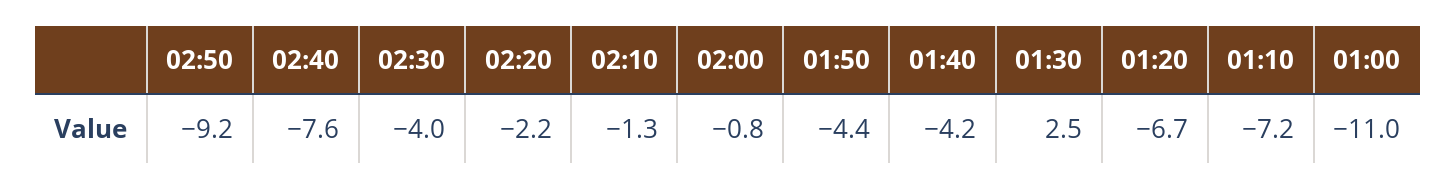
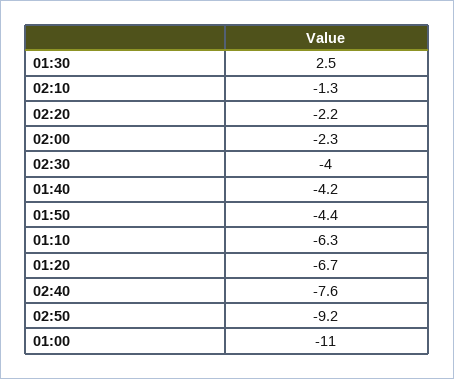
  {
    "02:50": -9.2,
    "02:40": -7.6,
    "02:30": -4,
    "02:20": -2.2,
    "02:10": -1.3,
-   "02:00": -0.8,
+   "02:00": -2.3,
    "01:50": -4.4,
    "01:40": -4.2,
    "01:30": 2.5,
    "01:20": -6.7,
-   "01:10": -7.2,
+   "01:10": -6.3,
    "01:00": -11
  }

